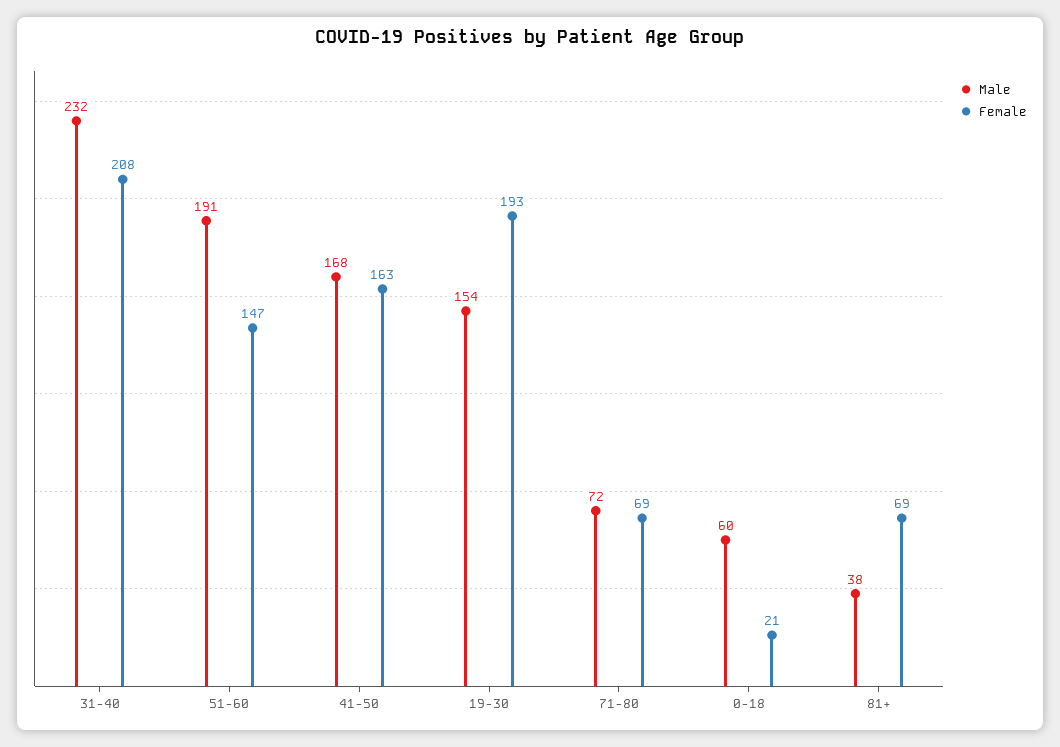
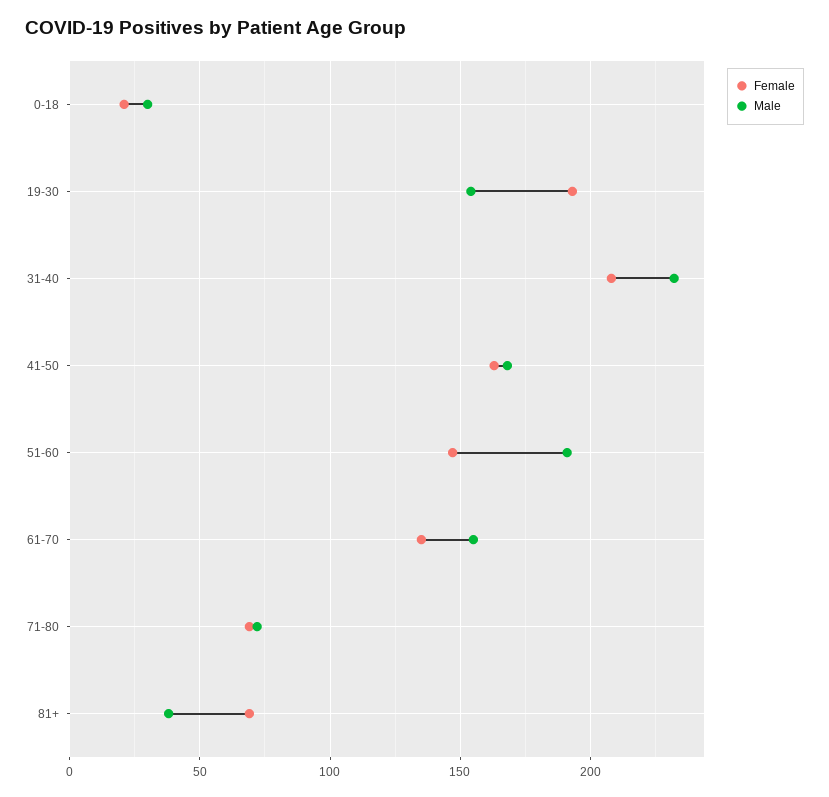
  {
    "Male": {
      "31-40": 232,
      "51-60": 191,
      "41-50": 168,
      "19-30": 154,
      "71-80": 72,
-     "0-18": 60,
+     "0-18": 30,
-     "81+": 38
+     "81+": 38,
+     "61-70": 155
    },
    "Female": {
      "31-40": 208,
      "51-60": 147,
      "41-50": 163,
      "19-30": 193,
      "71-80": 69,
      "0-18": 21,
-     "81+": 69
+     "81+": 69,
+     "61-70": 135
    }
  }

